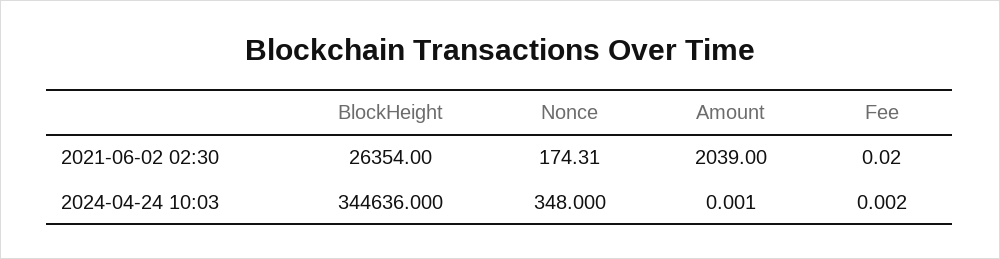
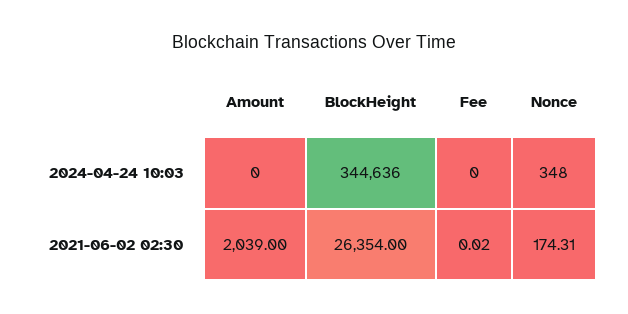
  {
    "BlockHeight": {
      "2021-06-02 02:30": 26354,
      "2024-04-24 10:03": 344636
    },
    "Nonce": {
      "2021-06-02 02:30": 174.31,
      "2024-04-24 10:03": 348
    },
    "Amount": {
      "2021-06-02 02:30": 2039,
-     "2024-04-24 10:03": 0.001
+     "2024-04-24 10:03": 0
    },
    "Fee": {
      "2021-06-02 02:30": 0.02,
-     "2024-04-24 10:03": 0.002
+     "2024-04-24 10:03": 0
    }
  }

